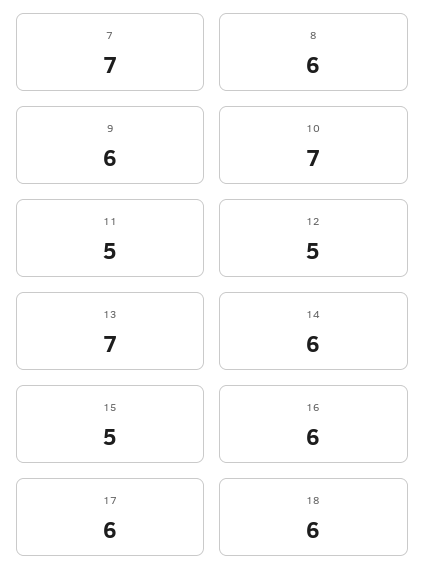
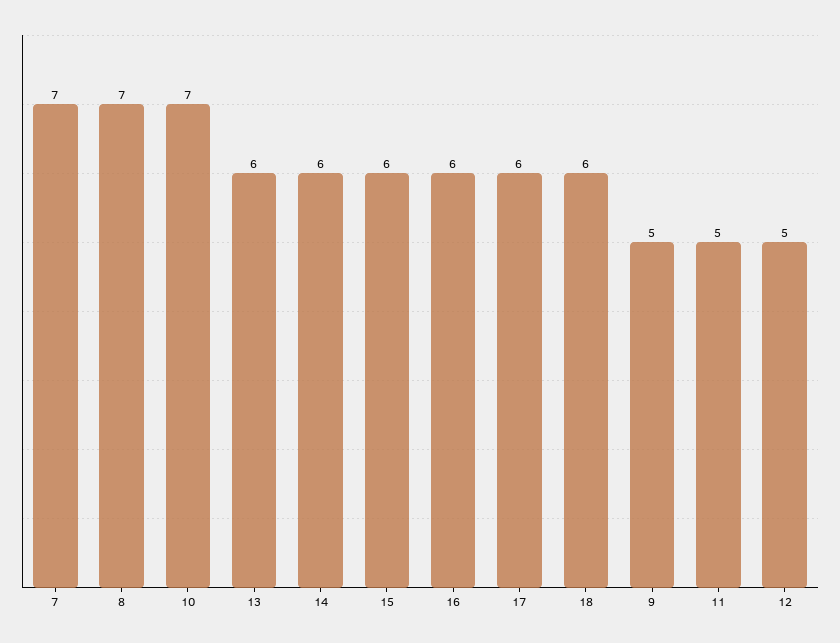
  {
    "7": 7,
-   "8": 6,
+   "8": 7,
-   "9": 6,
+   "9": 5,
    "10": 7,
    "11": 5,
    "12": 5,
-   "13": 7,
+   "13": 6,
    "14": 6,
-   "15": 5,
+   "15": 6,
    "16": 6,
    "17": 6,
    "18": 6
  }

